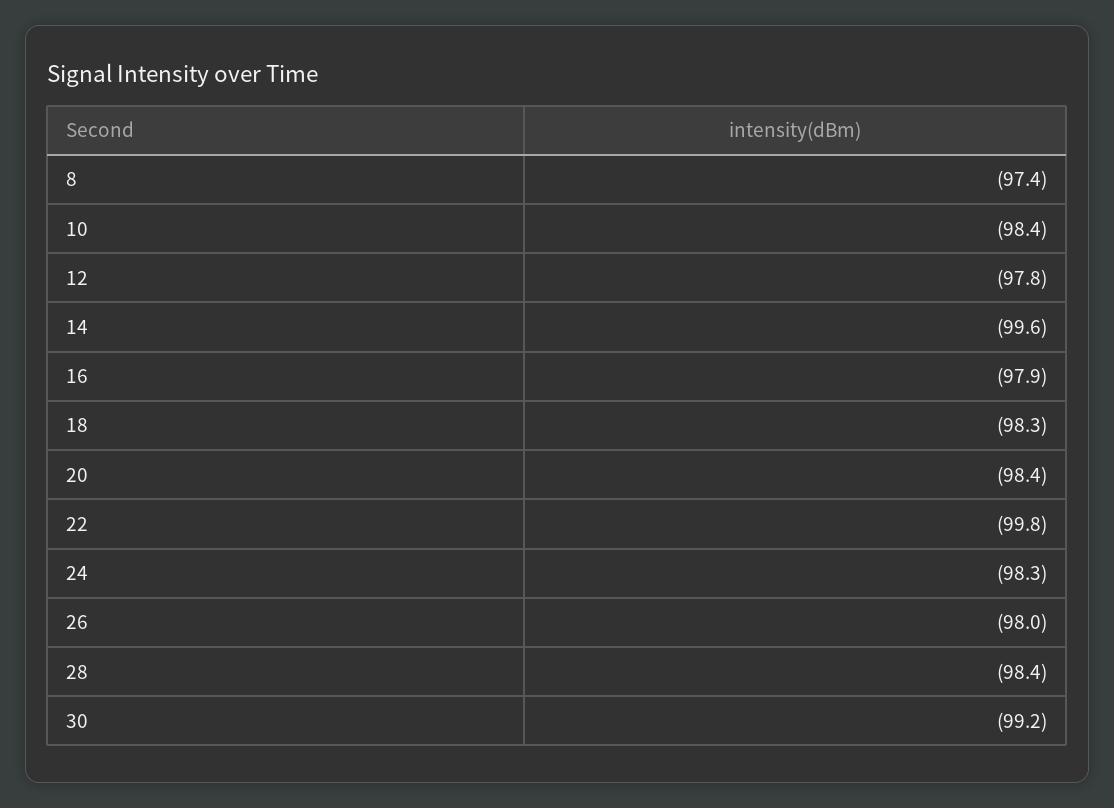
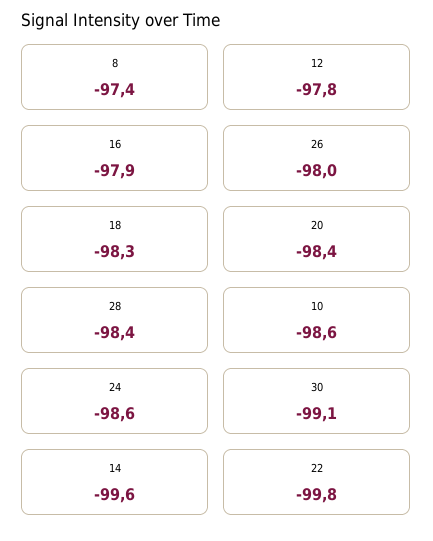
  {
    "8": -97.4,
-   "10": -98.4,
+   "10": -98.6,
    "12": -97.8,
    "14": -99.6,
    "16": -97.9,
    "18": -98.3,
    "20": -98.4,
    "22": -99.8,
-   "24": -98.3,
+   "24": -98.6,
    "26": -98,
    "28": -98.4,
-   "30": -99.2
+   "30": -99.1
  }

